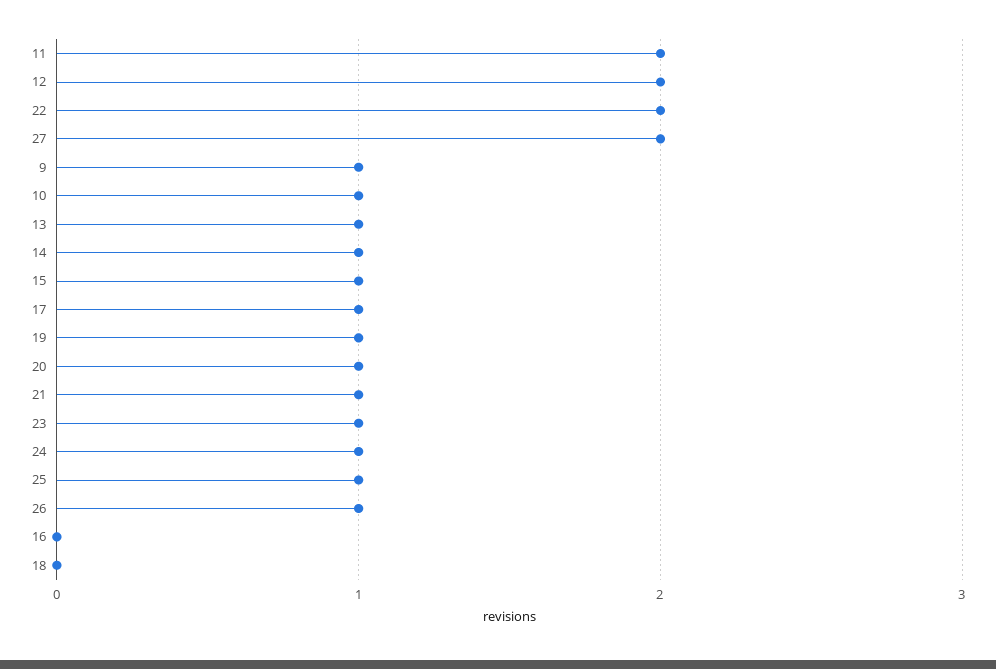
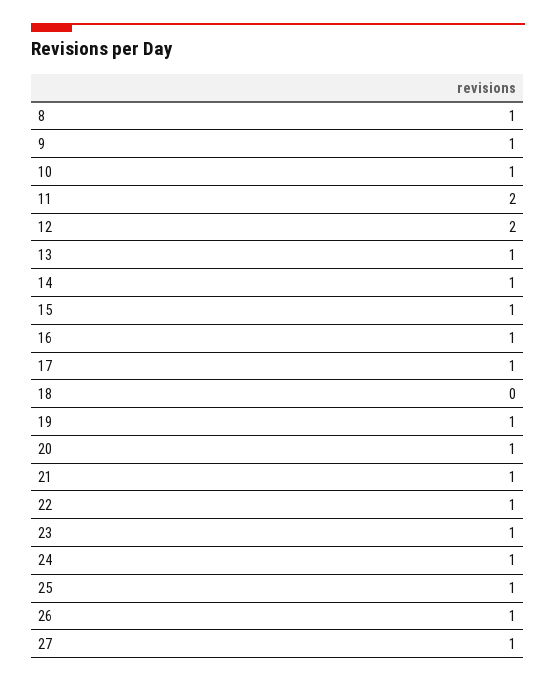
  {
    "11": 2,
    "12": 2,
-   "22": 2,
+   "22": 1,
-   "27": 2,
+   "27": 1,
    "9": 1,
    "10": 1,
    "13": 1,
    "14": 1,
    "15": 1,
    "17": 1,
    "19": 1,
    "20": 1,
    "21": 1,
    "23": 1,
    "24": 1,
    "25": 1,
    "26": 1,
-   "16": 0,
+   "16": 1,
-   "18": 0
+   "18": 0,
+   "8": 1
  }

